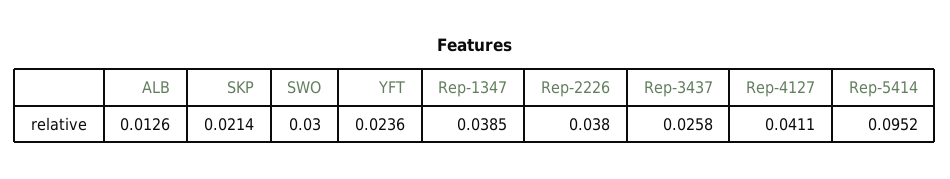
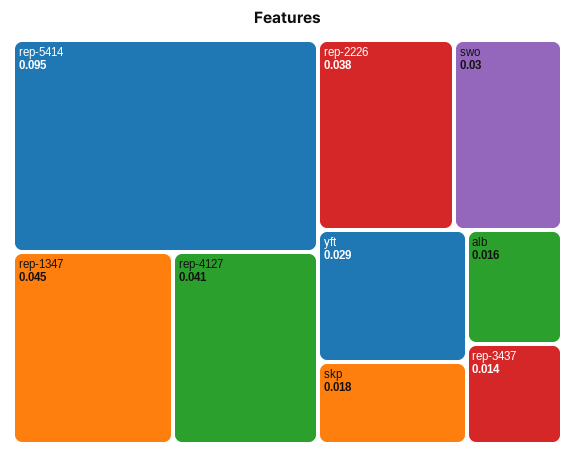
  {
-   "ALB": 0.0126,
+   "ALB": 0.016,
-   "SKP": 0.0214,
+   "SKP": 0.018,
    "SWO": 0.03,
-   "YFT": 0.0236,
+   "YFT": 0.029,
-   "Rep-1347": 0.0385,
+   "Rep-1347": 0.045,
    "Rep-2226": 0.038,
-   "Rep-3437": 0.0258,
+   "Rep-3437": 0.014,
    "Rep-4127": 0.0411,
    "Rep-5414": 0.0952
  }

